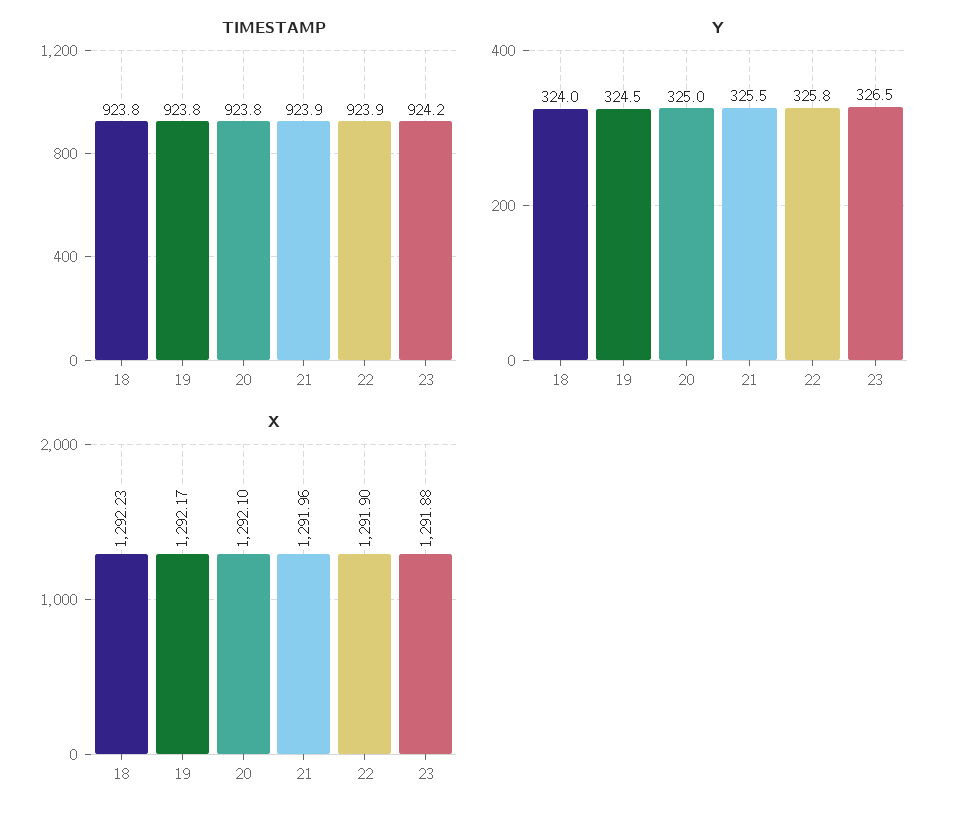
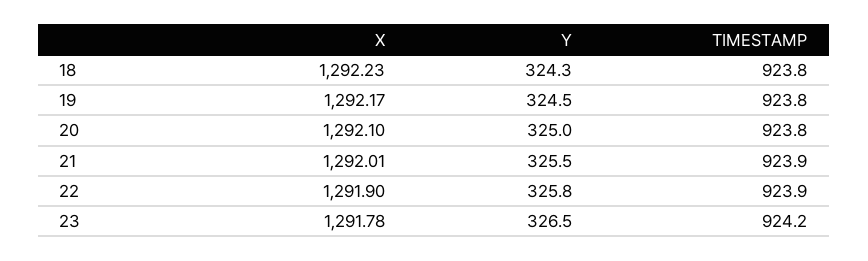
  {
    "TIMESTAMP": {
      "18": 923.8,
      "19": 923.8,
      "20": 923.8,
      "21": 923.9,
      "22": 923.9,
      "23": 924.2
    },
    "Y": {
-     "18": 324,
+     "18": 324.3,
      "19": 324.5,
      "20": 325,
      "21": 325.5,
      "22": 325.8,
      "23": 326.5
    },
    "X": {
      "18": 1292.23,
      "19": 1292.17,
      "20": 1292.1,
-     "21": 1291.96,
+     "21": 1292.01,
      "22": 1291.9,
-     "23": 1291.88
+     "23": 1291.78
    }
  }

